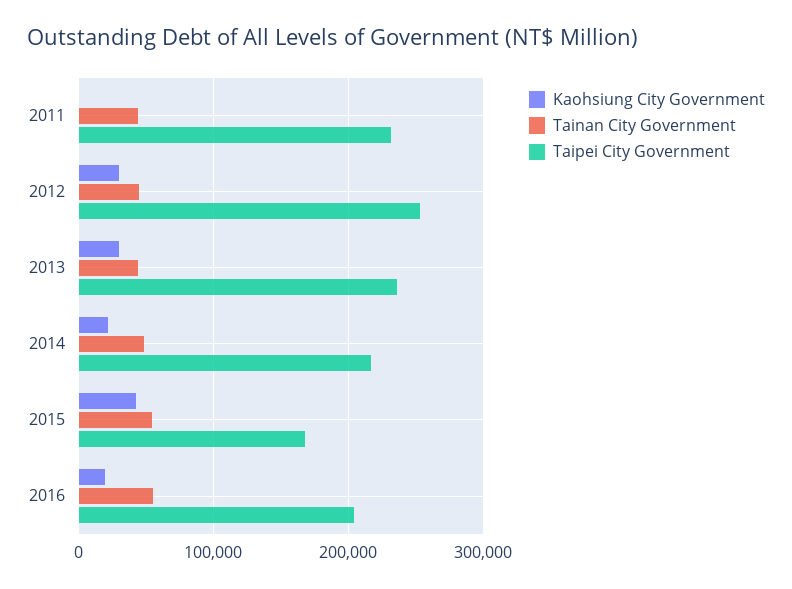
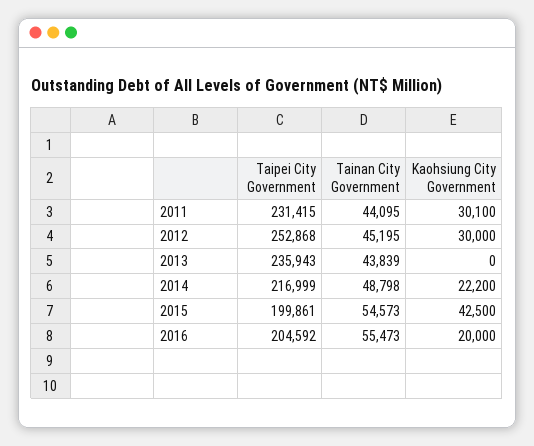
  {
    "Kaohsiung City Government": {
-     "2011": 0,
+     "2011": 30100,
      "2012": 30000,
-     "2013": 30000,
+     "2013": 0,
      "2014": 22200,
      "2015": 42500,
      "2016": 20000
    },
    "Tainan City Government": {
      "2011": 44095,
      "2012": 45195,
      "2013": 43839,
      "2014": 48798,
      "2015": 54573,
      "2016": 55473
    },
    "Taipei City Government": {
      "2011": 231415,
      "2012": 252868,
      "2013": 235943,
      "2014": 216999,
-     "2015": 170000,
+     "2015": 199861,
      "2016": 204592
    }
  }

